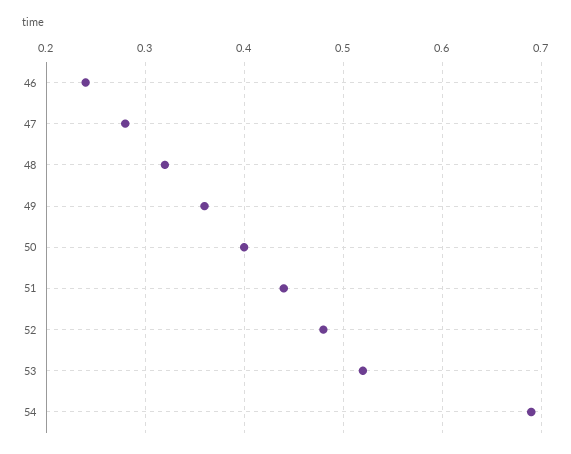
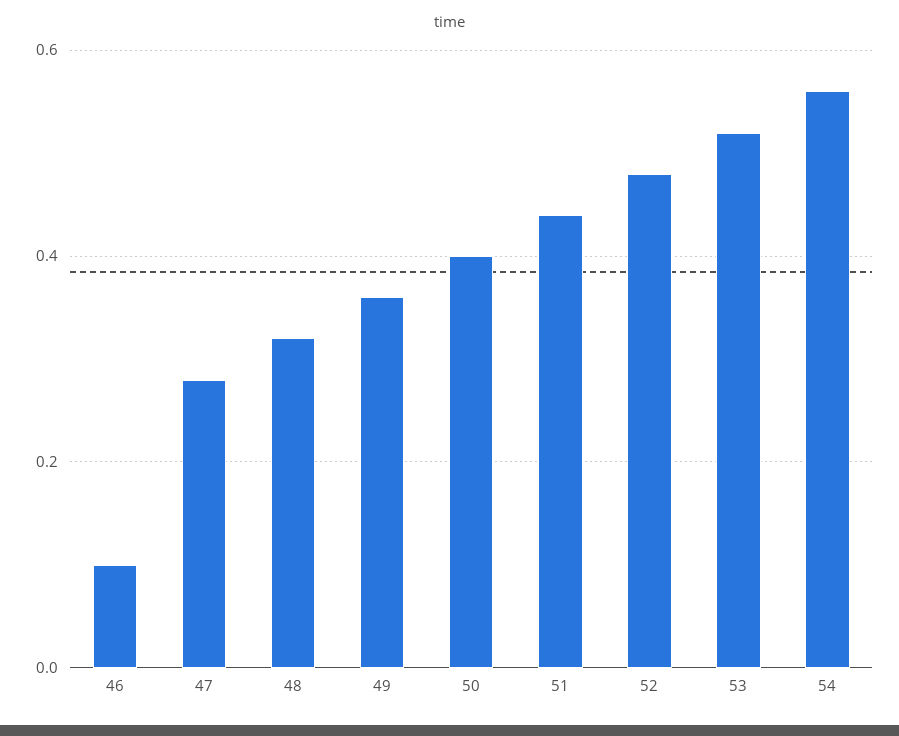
  {
-   "46": 0.24,
+   "46": 0.1,
    "47": 0.28,
    "48": 0.32,
    "49": 0.36,
    "50": 0.4,
    "51": 0.44,
    "52": 0.48,
    "53": 0.52,
-   "54": 0.69
+   "54": 0.55
  }

